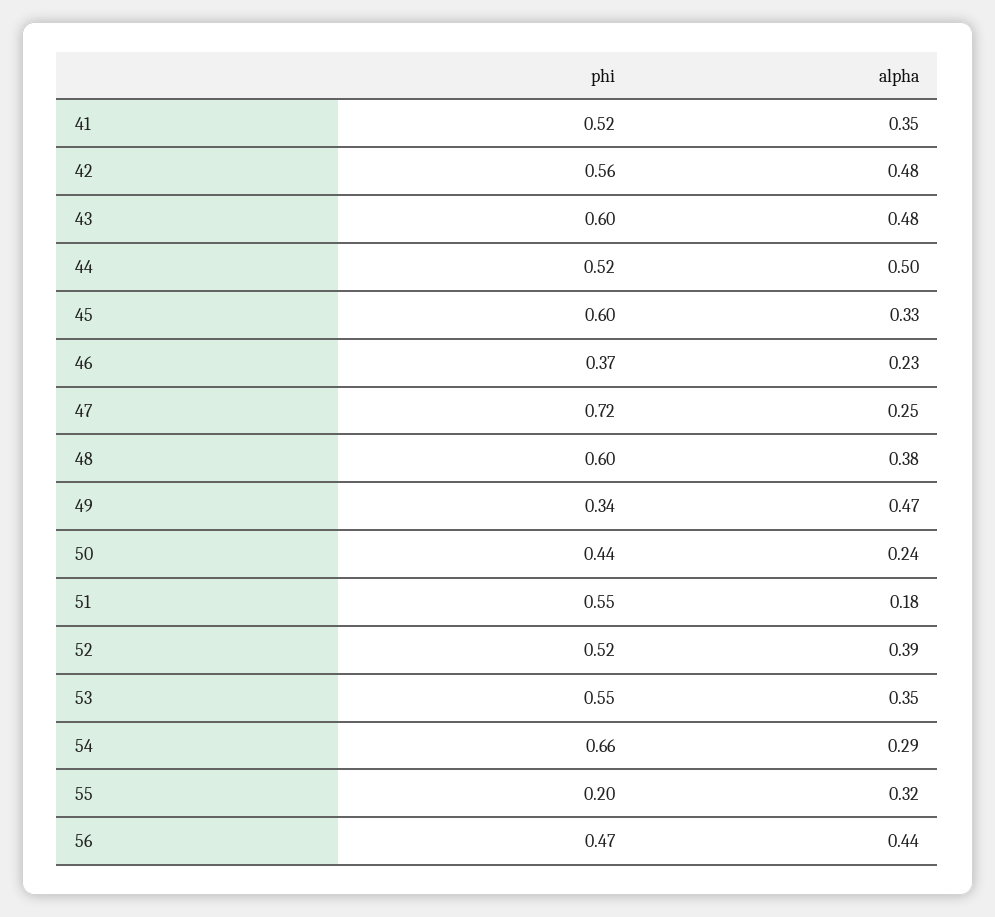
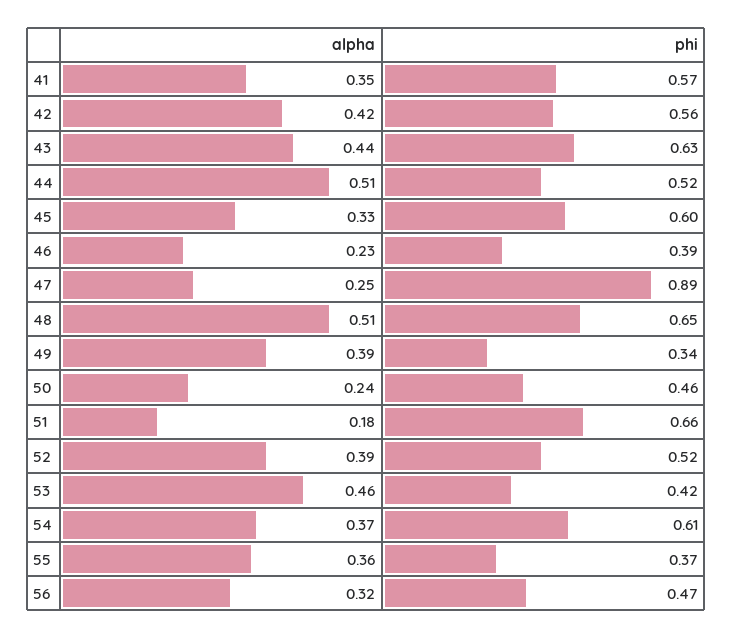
  {
    "phi": {
-     "41": 0.52,
+     "41": 0.57,
      "42": 0.56,
-     "43": 0.6,
+     "43": 0.63,
      "44": 0.52,
      "45": 0.6,
-     "46": 0.37,
+     "46": 0.39,
-     "47": 0.72,
+     "47": 0.89,
-     "48": 0.6,
+     "48": 0.65,
      "49": 0.34,
-     "50": 0.44,
+     "50": 0.46,
-     "51": 0.55,
+     "51": 0.66,
      "52": 0.52,
-     "53": 0.55,
+     "53": 0.42,
-     "54": 0.66,
+     "54": 0.61,
-     "55": 0.2,
+     "55": 0.37,
      "56": 0.47
    },
    "alpha": {
      "41": 0.35,
-     "42": 0.48,
+     "42": 0.42,
-     "43": 0.48,
+     "43": 0.44,
-     "44": 0.5,
+     "44": 0.51,
      "45": 0.33,
      "46": 0.23,
      "47": 0.25,
-     "48": 0.38,
+     "48": 0.51,
-     "49": 0.47,
+     "49": 0.39,
      "50": 0.24,
      "51": 0.18,
      "52": 0.39,
-     "53": 0.35,
+     "53": 0.46,
-     "54": 0.29,
+     "54": 0.37,
-     "55": 0.32,
+     "55": 0.36,
-     "56": 0.44
+     "56": 0.32
    }
  }

